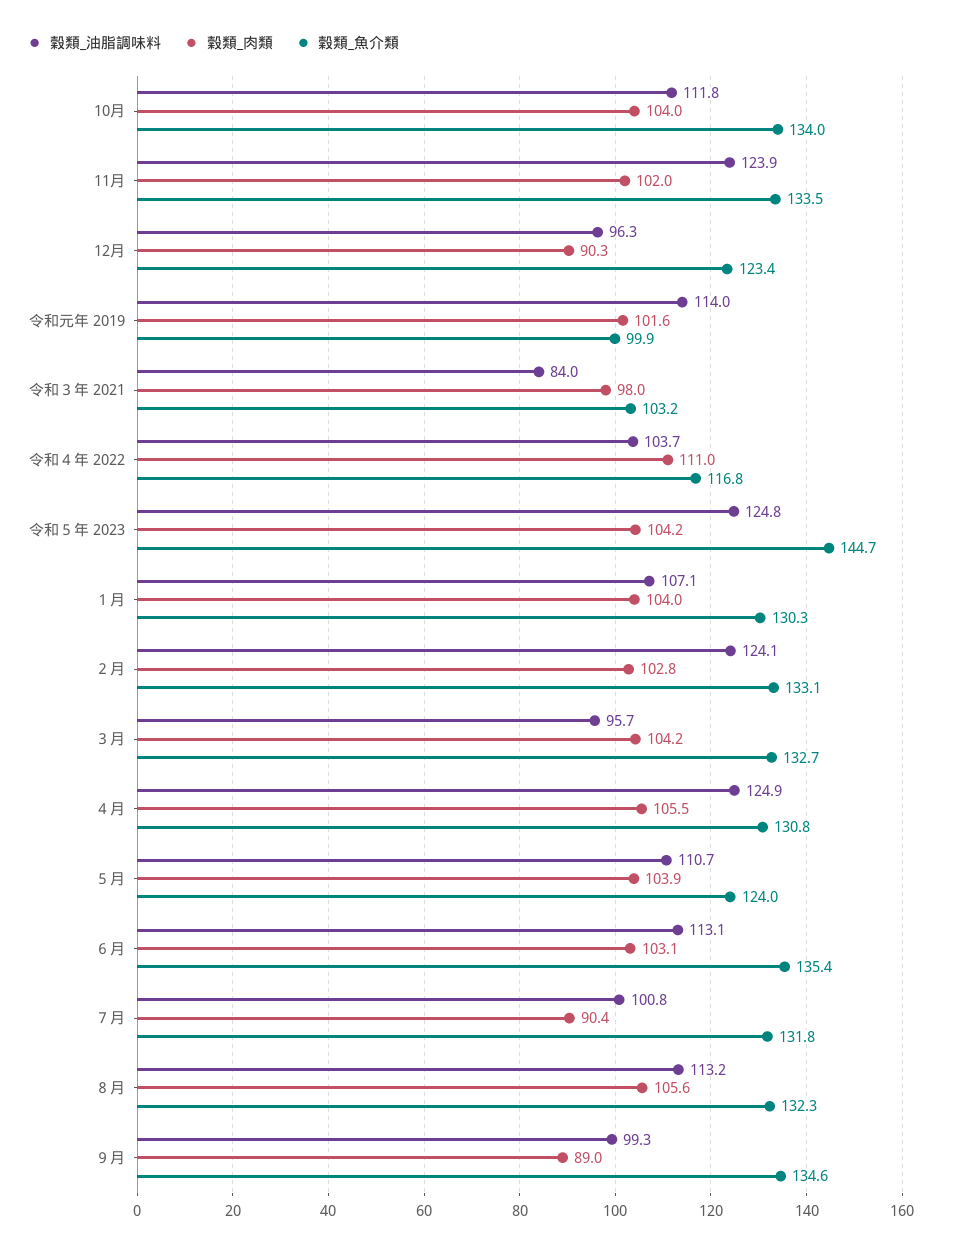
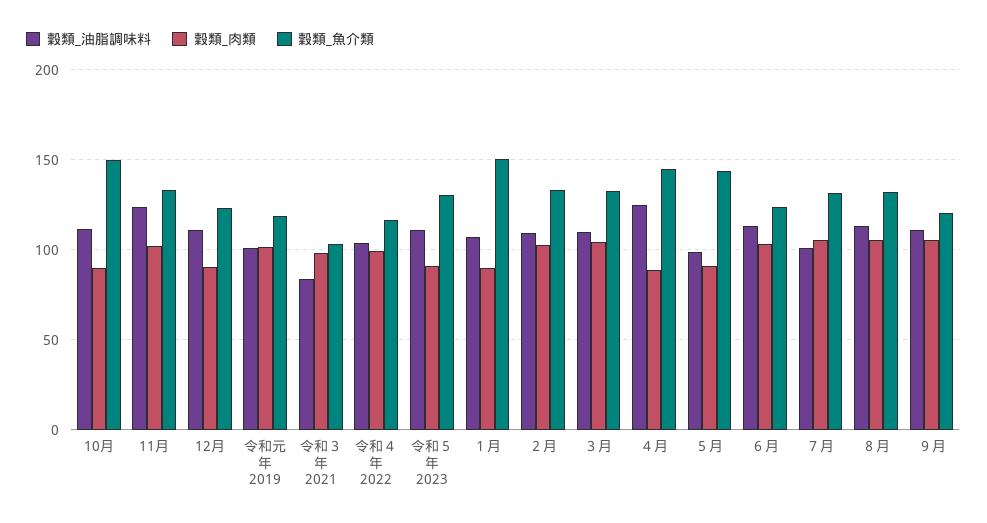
  {
    "穀類_油脂調味料": {
      "10月": 111.8,
      "11月": 123.9,
-     "12月": 96.3,
+     "12月": 110,
-     "令和元年 2019": 114,
+     "令和元年 2019": 100,
      "令和３年 2021": 84,
      "令和４年 2022": 103.7,
-     "令和５年 2023": 124.8,
+     "令和５年 2023": 110,
      "１月": 107.1,
-     "２月": 124.1,
+     "２月": 110,
-     "３月": 95.7,
+     "３月": 110,
      "４月": 124.9,
-     "５月": 110.7,
+     "５月": 100,
      "６月": 113.1,
      "７月": 100.8,
      "８月": 113.2,
-     "９月": 99.3
+     "９月": 110
    },
    "穀類_肉類": {
-     "10月": 104,
+     "10月": 90,
      "11月": 102,
      "12月": 90.3,
      "令和元年 2019": 101.6,
      "令和３年 2021": 98,
-     "令和４年 2022": 111,
+     "令和４年 2022": 100,
-     "令和５年 2023": 104.2,
+     "令和５年 2023": 90,
-     "１月": 104,
+     "１月": 90,
      "２月": 102.8,
      "３月": 104.2,
-     "４月": 105.5,
+     "４月": 90,
-     "５月": 103.9,
+     "５月": 90,
      "６月": 103.1,
-     "７月": 90.4,
+     "７月": 105,
      "８月": 105.6,
-     "９月": 89
+     "９月": 105
    },
    "穀類_魚介類": {
-     "10月": 134,
+     "10月": 150,
      "11月": 133.5,
      "12月": 123.4,
-     "令和元年 2019": 99.9,
+     "令和元年 2019": 120,
      "令和３年 2021": 103.2,
      "令和４年 2022": 116.8,
-     "令和５年 2023": 144.7,
+     "令和５年 2023": 130,
-     "１月": 130.3,
+     "１月": 150,
      "２月": 133.1,
      "３月": 132.7,
-     "４月": 130.8,
+     "４月": 145,
-     "５月": 124,
+     "５月": 145,
-     "６月": 135.4,
+     "６月": 125,
      "７月": 131.8,
      "８月": 132.3,
-     "９月": 134.6
+     "９月": 120
    }
  }

